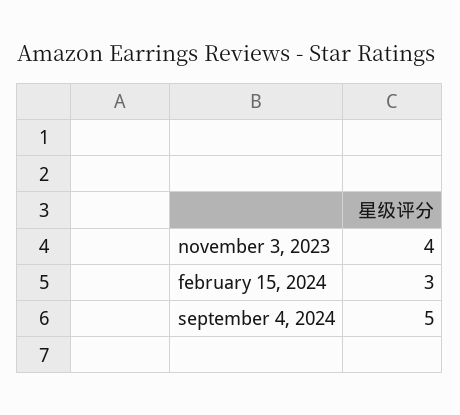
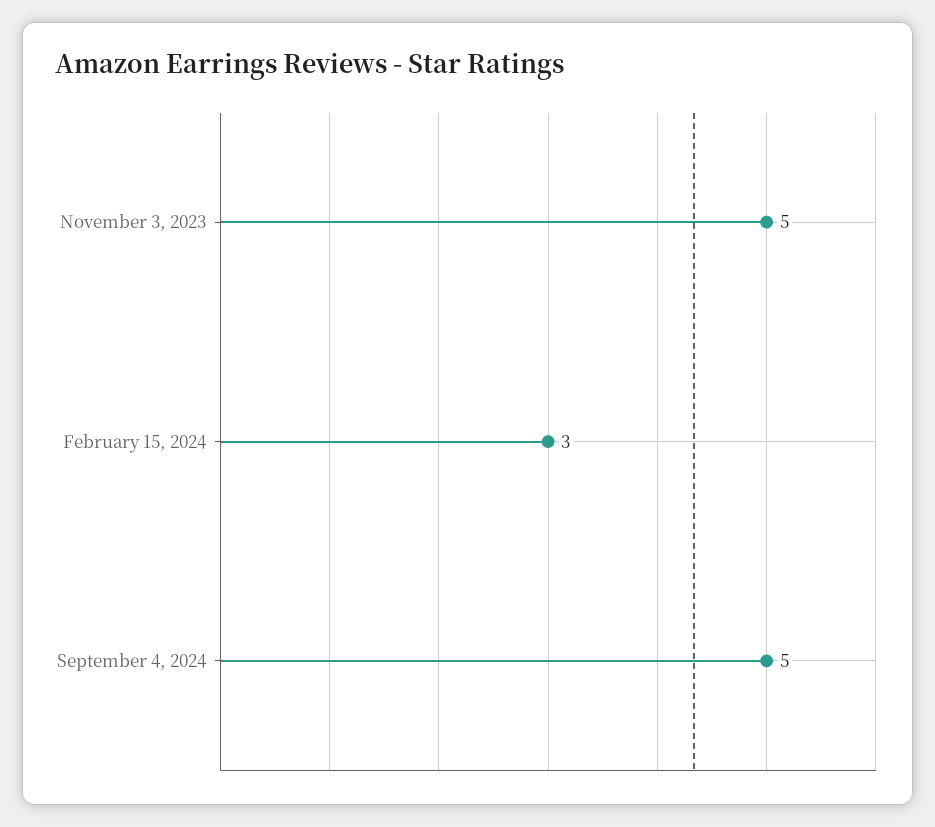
  {
-   "november 3, 2023": 4,
+   "november 3, 2023": 5,
    "february 15, 2024": 3,
    "september 4, 2024": 5
  }

